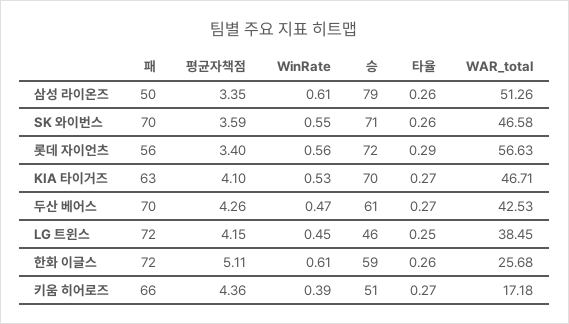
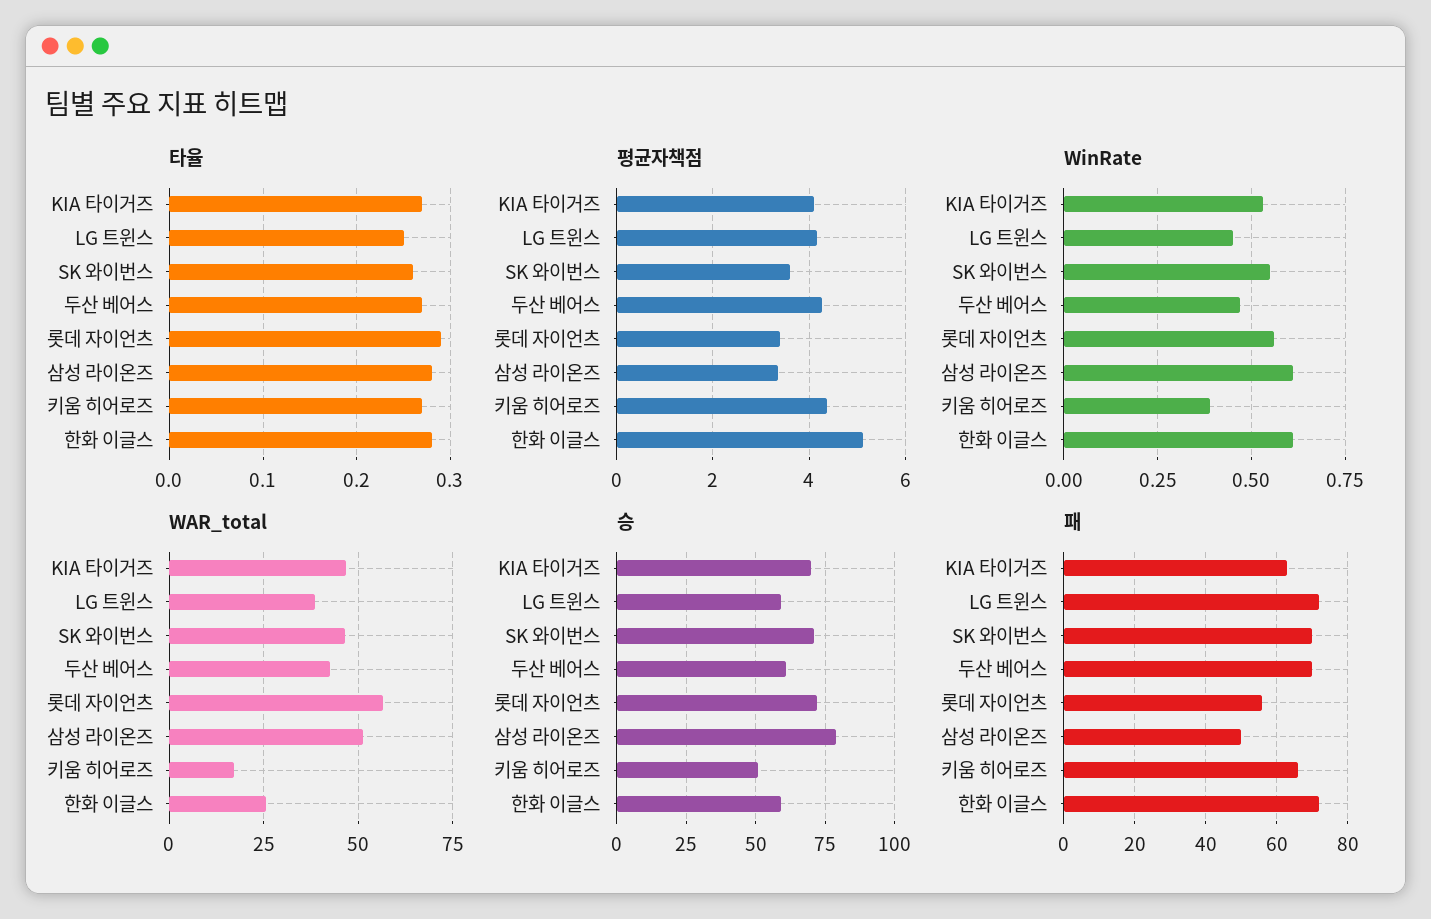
  {
    "패": {
      "삼성 라이온즈": 50,
      "SK 와이번스": 70,
      "롯데 자이언츠": 56,
      "KIA 타이거즈": 63,
      "두산 베어스": 70,
      "LG 트윈스": 72,
      "한화 이글스": 72,
      "키움 히어로즈": 66
    },
    "평균자책점": {
      "삼성 라이온즈": 3.35,
      "SK 와이번스": 3.59,
      "롯데 자이언츠": 3.4,
      "KIA 타이거즈": 4.1,
      "두산 베어스": 4.26,
      "LG 트윈스": 4.15,
      "한화 이글스": 5.11,
      "키움 히어로즈": 4.36
    },
    "WinRate": {
      "삼성 라이온즈": 0.61,
      "SK 와이번스": 0.55,
      "롯데 자이언츠": 0.56,
      "KIA 타이거즈": 0.53,
      "두산 베어스": 0.47,
      "LG 트윈스": 0.45,
      "한화 이글스": 0.61,
      "키움 히어로즈": 0.39
    },
    "승": {
      "삼성 라이온즈": 79,
      "SK 와이번스": 71,
      "롯데 자이언츠": 72,
      "KIA 타이거즈": 70,
      "두산 베어스": 61,
-     "LG 트윈스": 46,
+     "LG 트윈스": 60,
      "한화 이글스": 59,
      "키움 히어로즈": 51
    },
    "타율": {
-     "삼성 라이온즈": 0.26,
+     "삼성 라이온즈": 0.28,
      "SK 와이번스": 0.26,
      "롯데 자이언츠": 0.29,
      "KIA 타이거즈": 0.27,
      "두산 베어스": 0.27,
      "LG 트윈스": 0.25,
-     "한화 이글스": 0.26,
+     "한화 이글스": 0.28,
      "키움 히어로즈": 0.27
    },
    "WAR_total": {
      "삼성 라이온즈": 51.26,
      "SK 와이번스": 46.58,
      "롯데 자이언츠": 56.63,
      "KIA 타이거즈": 46.71,
      "두산 베어스": 42.53,
      "LG 트윈스": 38.45,
      "한화 이글스": 25.68,
      "키움 히어로즈": 17.18
    }
  }

